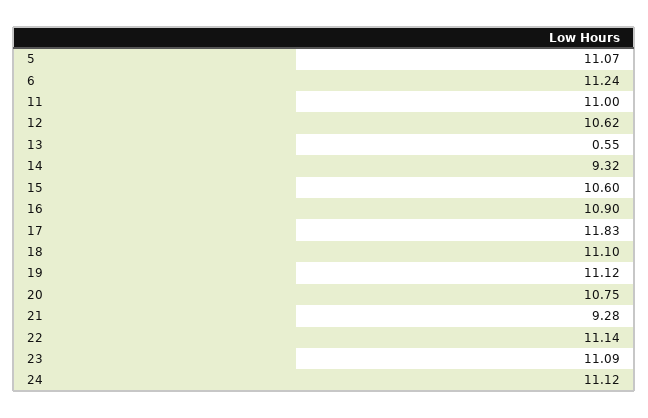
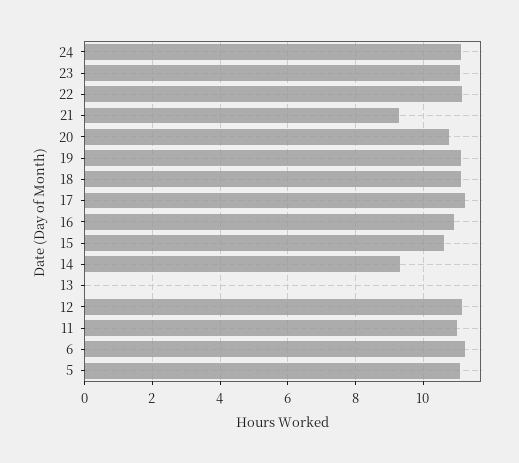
  {
    "5": 11.07,
    "6": 11.24,
    "11": 11,
-   "12": 10.62,
+   "12": 11.2,
-   "13": 0.55,
+   "13": 0,
    "14": 9.32,
    "15": 10.6,
    "16": 10.9,
-   "17": 11.83,
+   "17": 11.2,
    "18": 11.1,
    "19": 11.12,
    "20": 10.75,
    "21": 9.28,
    "22": 11.14,
    "23": 11.09,
    "24": 11.12
  }

